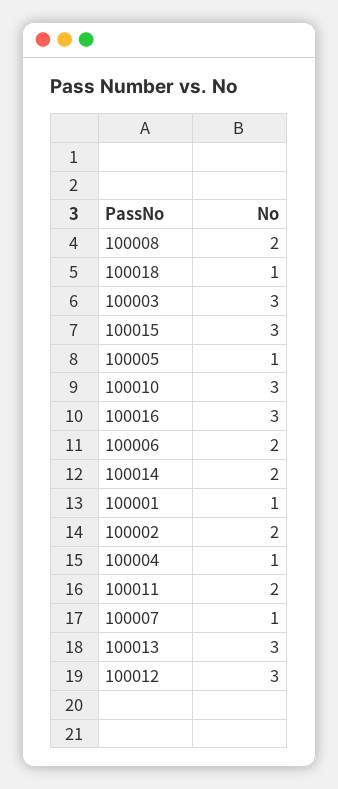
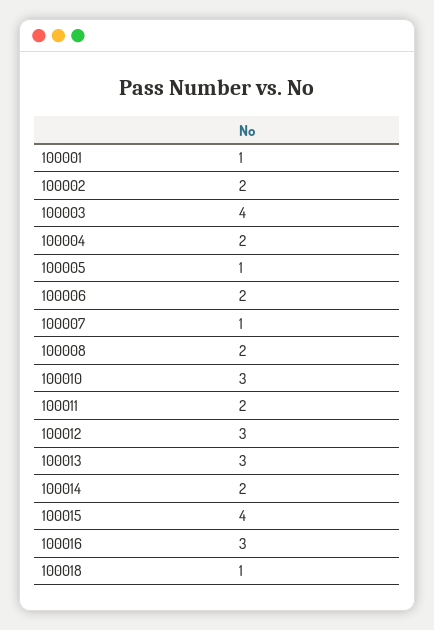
  {
    "100008": 2,
    "100018": 1,
-   "100003": 3,
+   "100003": 4,
-   "100015": 3,
+   "100015": 4,
    "100005": 1,
    "100010": 3,
    "100016": 3,
    "100006": 2,
    "100014": 2,
    "100001": 1,
    "100002": 2,
-   "100004": 1,
+   "100004": 2,
    "100011": 2,
    "100007": 1,
    "100013": 3,
    "100012": 3
  }

